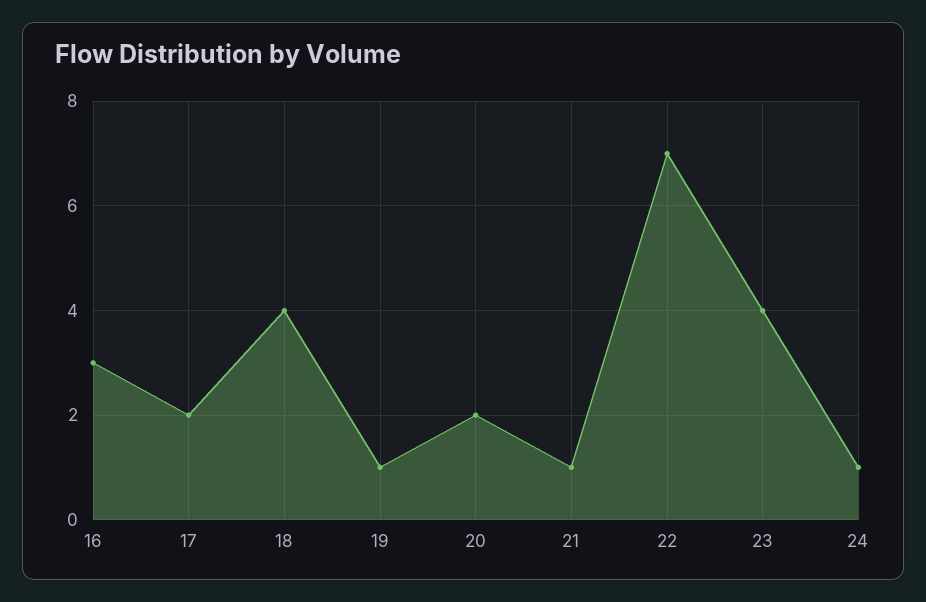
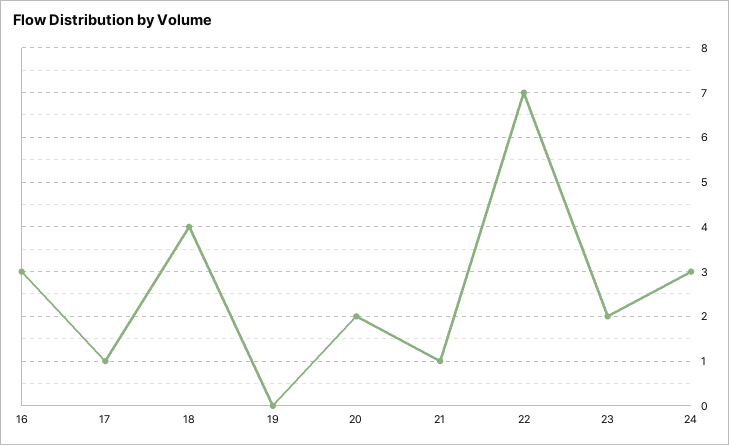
  {
    "16": 3,
-   "17": 2,
+   "17": 1,
    "18": 4,
-   "19": 1,
+   "19": 0,
    "20": 2,
    "21": 1,
    "22": 7,
-   "23": 4,
+   "23": 2,
-   "24": 1
+   "24": 3
  }

